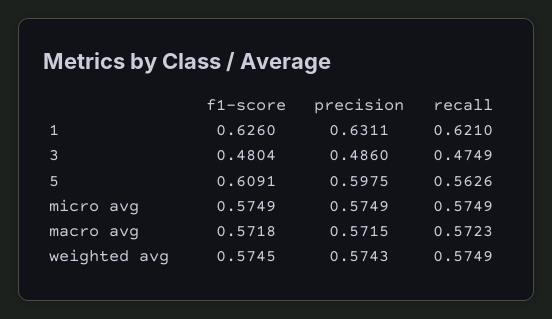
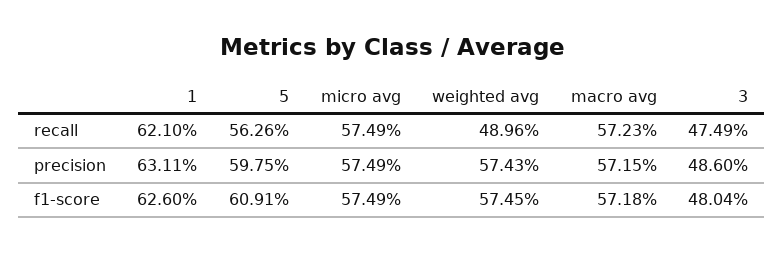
  {
    "f1-score": {
      "1": 0.626,
      "3": 0.4804,
      "5": 0.6091,
      "micro avg": 0.5749,
      "macro avg": 0.5718,
      "weighted avg": 0.5745
    },
    "precision": {
      "1": 0.6311,
      "3": 0.486,
      "5": 0.5975,
      "micro avg": 0.5749,
      "macro avg": 0.5715,
      "weighted avg": 0.5743
    },
    "recall": {
      "1": 0.621,
      "3": 0.4749,
      "5": 0.5626,
      "micro avg": 0.5749,
      "macro avg": 0.5723,
-     "weighted avg": 0.5749
+     "weighted avg": 0.4896
    }
  }

